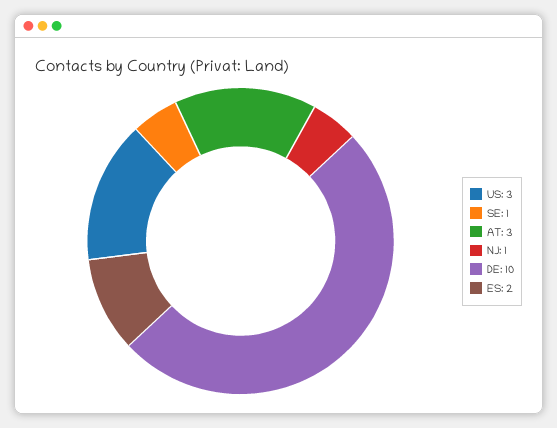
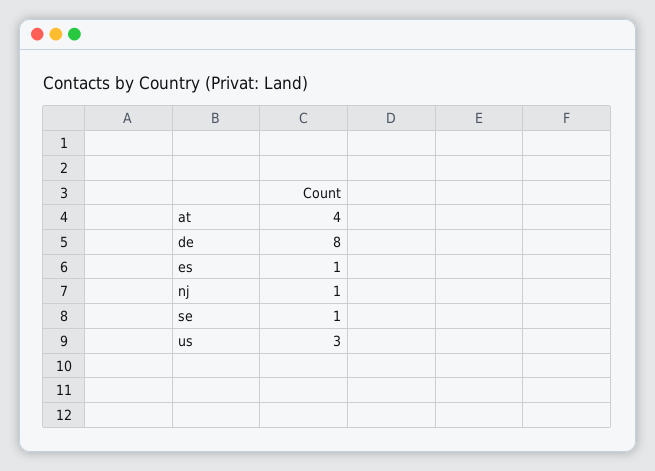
  {
    "US": 3,
    "SE": 1,
-   "AT": 3,
+   "AT": 4,
    "NJ": 1,
-   "DE": 10,
+   "DE": 8,
-   "ES": 2
+   "ES": 1
  }

